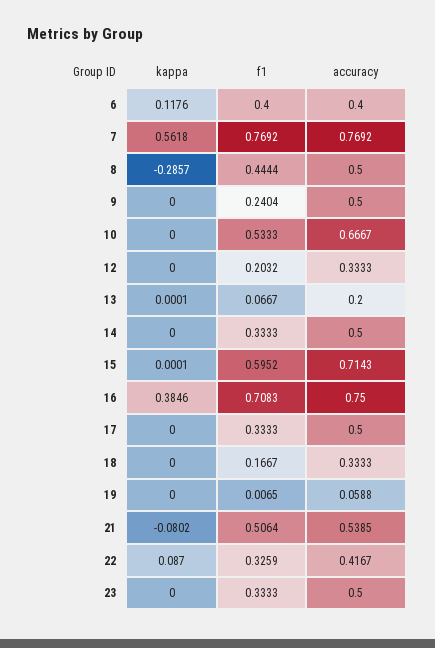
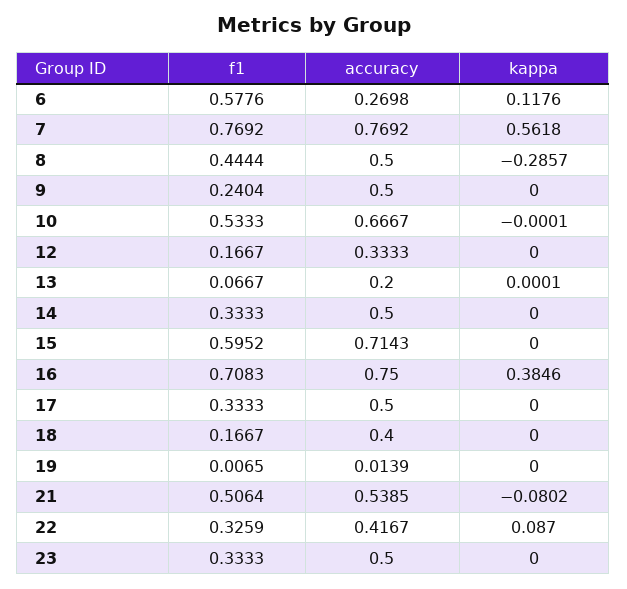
  {
    "kappa": {
      "6": 0.1176,
      "7": 0.5618,
      "8": -0.2857,
      "9": 0,
-     "10": 0,
+     "10": -0.0001,
      "12": 0,
      "13": 0.0001,
      "14": 0,
-     "15": 0.0001,
+     "15": 0,
      "16": 0.3846,
      "17": 0,
      "18": 0,
      "19": 0,
      "21": -0.0802,
      "22": 0.087,
      "23": 0
    },
    "f1": {
-     "6": 0.4,
+     "6": 0.5776,
      "7": 0.7692,
      "8": 0.4444,
      "9": 0.2404,
      "10": 0.5333,
-     "12": 0.2032,
+     "12": 0.1667,
      "13": 0.0667,
      "14": 0.3333,
      "15": 0.5952,
      "16": 0.7083,
      "17": 0.3333,
      "18": 0.1667,
      "19": 0.0065,
      "21": 0.5064,
      "22": 0.3259,
      "23": 0.3333
    },
    "accuracy": {
-     "6": 0.4,
+     "6": 0.2698,
      "7": 0.7692,
      "8": 0.5,
      "9": 0.5,
      "10": 0.6667,
      "12": 0.3333,
      "13": 0.2,
      "14": 0.5,
      "15": 0.7143,
      "16": 0.75,
      "17": 0.5,
-     "18": 0.3333,
+     "18": 0.4,
-     "19": 0.0588,
+     "19": 0.0139,
      "21": 0.5385,
      "22": 0.4167,
      "23": 0.5
    }
  }

